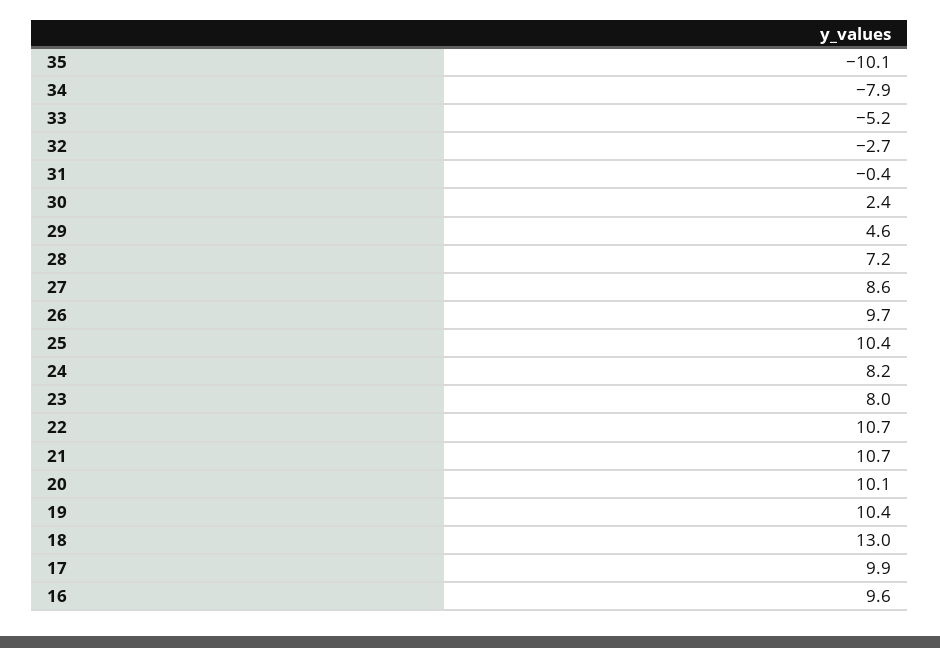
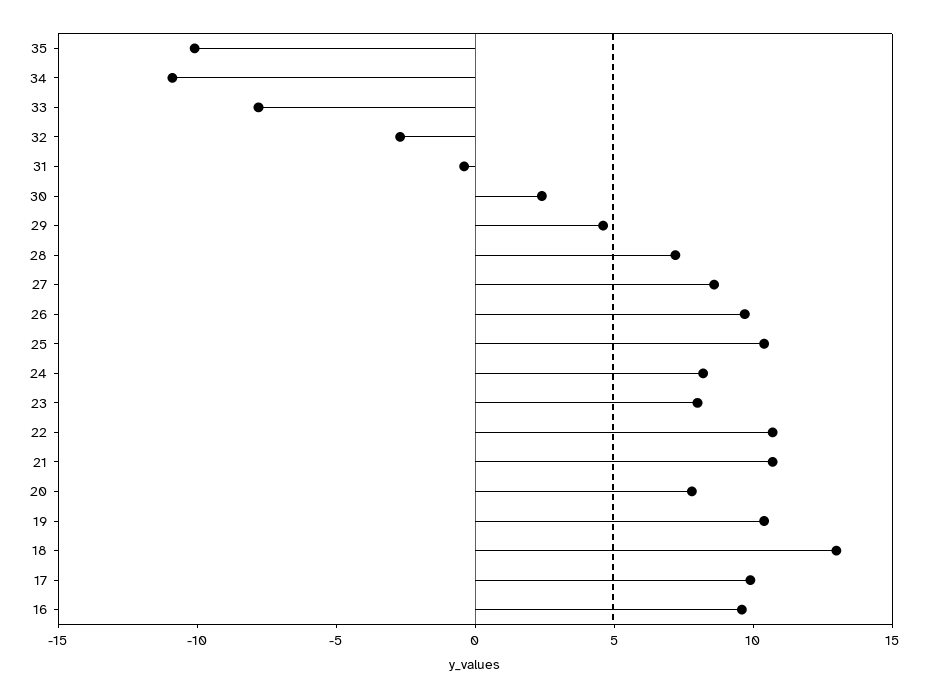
  {
    "35": -10.1,
-   "34": -7.9,
+   "34": -11,
-   "33": -5.2,
+   "33": -8,
    "32": -2.7,
    "31": -0.4,
    "30": 2.4,
    "29": 4.6,
    "28": 7.2,
    "27": 8.6,
    "26": 9.7,
    "25": 10.4,
    "24": 8.2,
    "23": 8,
    "22": 10.7,
    "21": 10.7,
-   "20": 10.1,
+   "20": 8,
    "19": 10.4,
    "18": 13,
    "17": 9.9,
    "16": 9.6
  }

